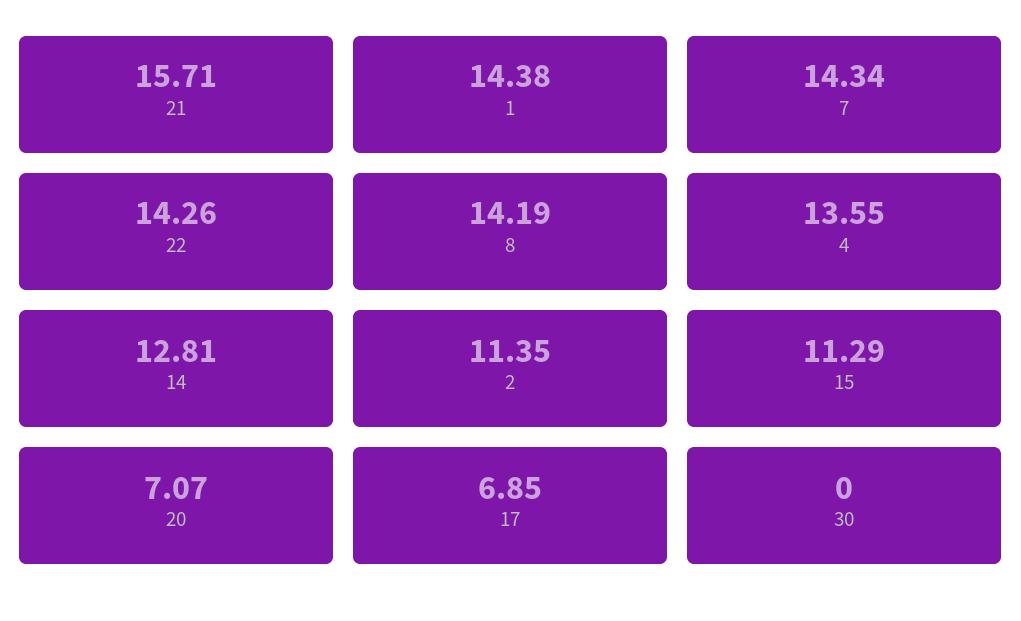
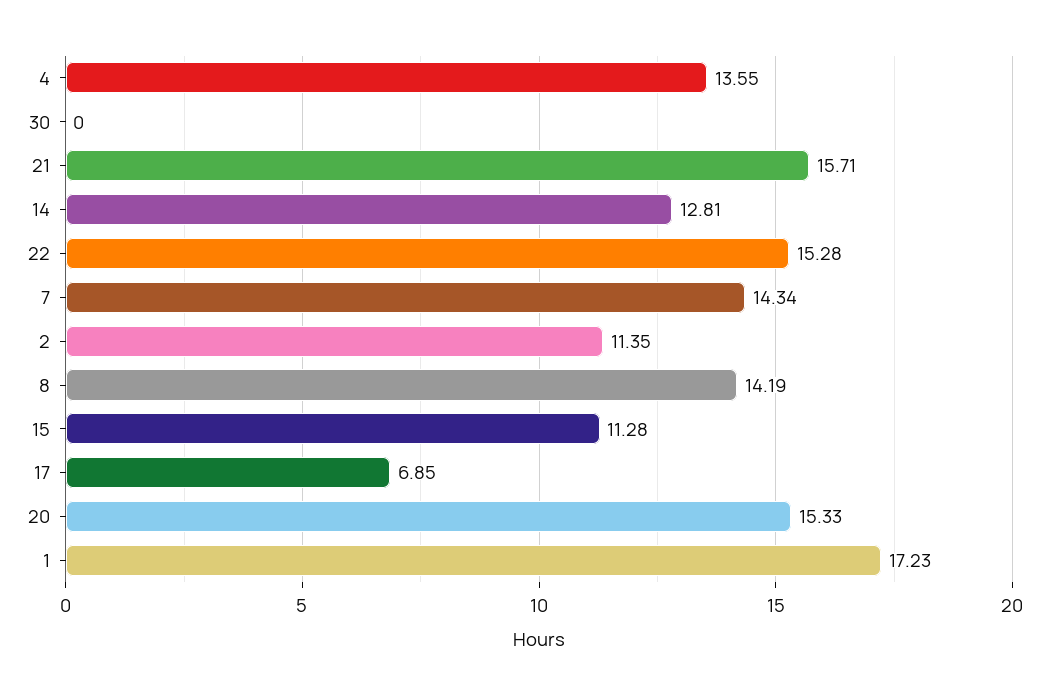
  {
    "21": 15.71,
-   "1": 14.38,
+   "1": 17.23,
    "7": 14.34,
-   "22": 14.26,
+   "22": 15.28,
    "8": 14.19,
    "4": 13.55,
    "14": 12.81,
    "2": 11.35,
-   "15": 11.29,
+   "15": 11.28,
-   "20": 7.07,
+   "20": 15.33,
    "17": 6.85,
    "30": 0
  }

